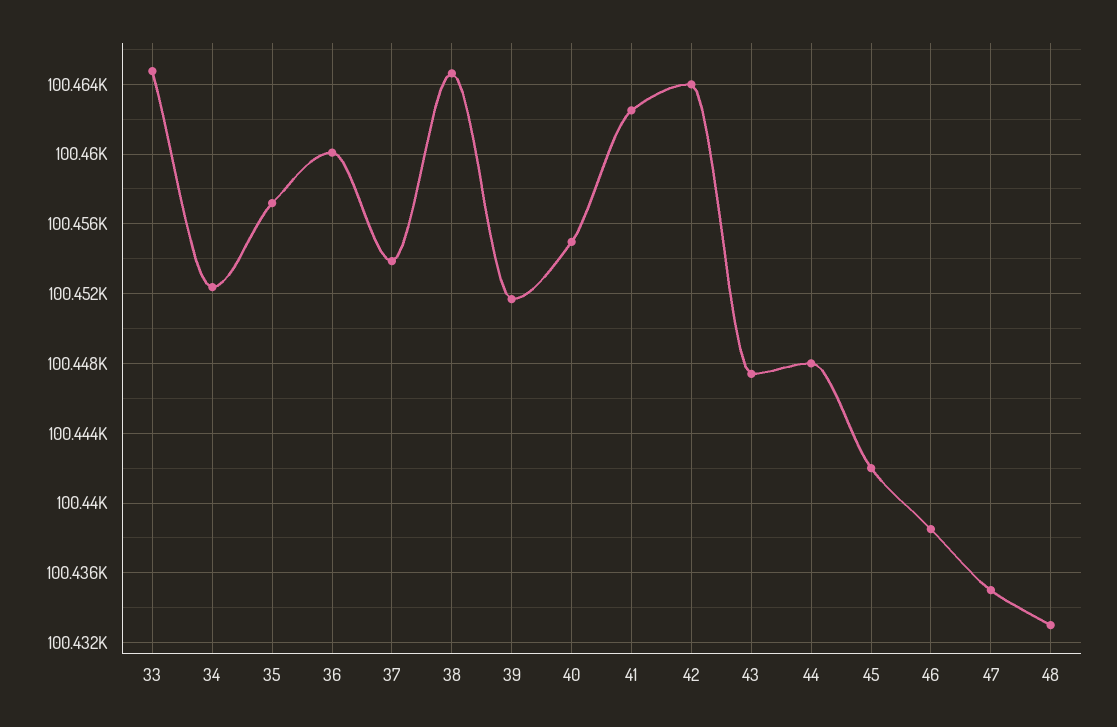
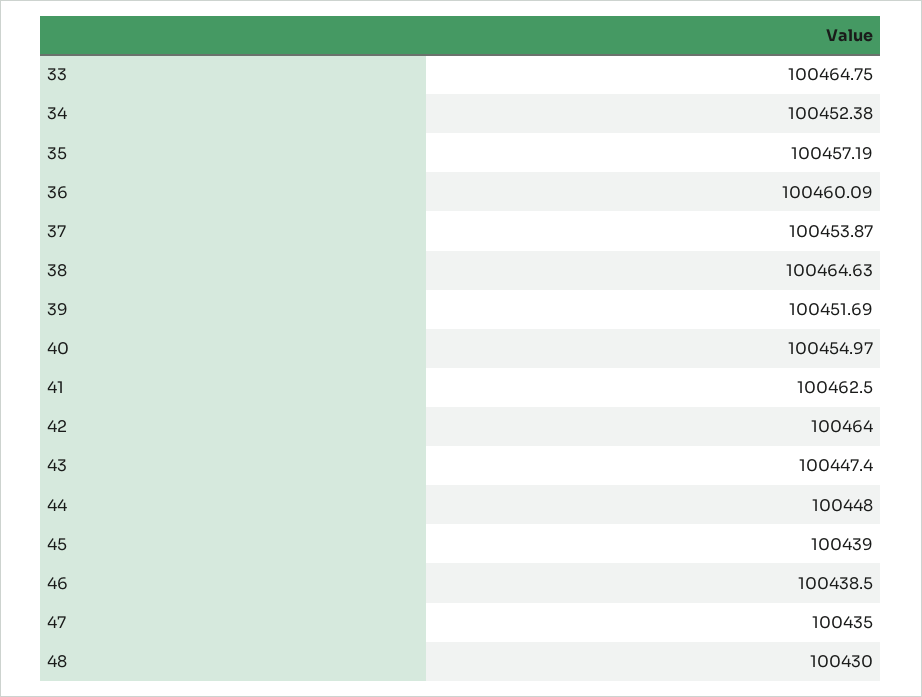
  {
    "33": 100464.75,
    "34": 100452.38,
    "35": 100457.19,
    "36": 100460.09,
    "37": 100453.87,
    "38": 100464.63,
    "39": 100451.69,
    "40": 100454.97,
    "41": 100462.5,
    "42": 100464,
    "43": 100447.4,
    "44": 100448,
-   "45": 100442,
+   "45": 100439,
    "46": 100438.5,
    "47": 100435,
-   "48": 100433
+   "48": 100430
  }

